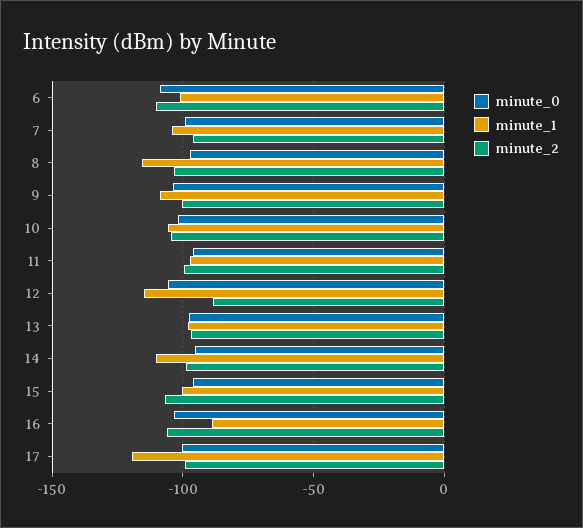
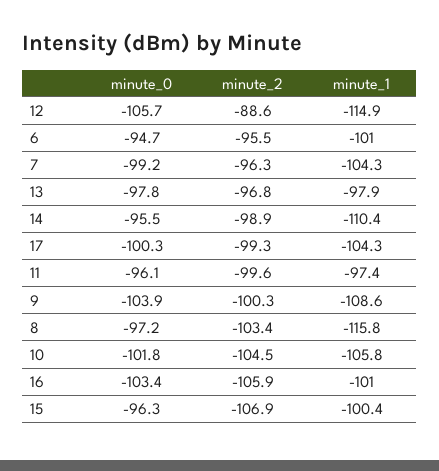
  {
    "minute_0": {
-     "6": -110,
+     "6": -94.7,
      "7": -99.2,
      "8": -97.2,
      "9": -103.9,
      "10": -101.8,
      "11": -96.1,
      "12": -105.7,
      "13": -97.8,
      "14": -95.5,
      "15": -96.3,
      "16": -103.4,
      "17": -100.3
    },
    "minute_1": {
      "6": -101,
      "7": -104.3,
      "8": -115.8,
      "9": -108.6,
      "10": -105.8,
      "11": -97.4,
      "12": -114.9,
      "13": -97.9,
      "14": -110.4,
      "15": -100.4,
-     "16": -90,
+     "16": -101,
-     "17": -120
+     "17": -104.3
    },
    "minute_2": {
-     "6": -110,
+     "6": -95.5,
      "7": -96.3,
      "8": -103.4,
      "9": -100.3,
      "10": -104.5,
      "11": -99.6,
      "12": -88.6,
      "13": -96.8,
      "14": -98.9,
      "15": -106.9,
      "16": -105.9,
      "17": -99.3
    }
  }

